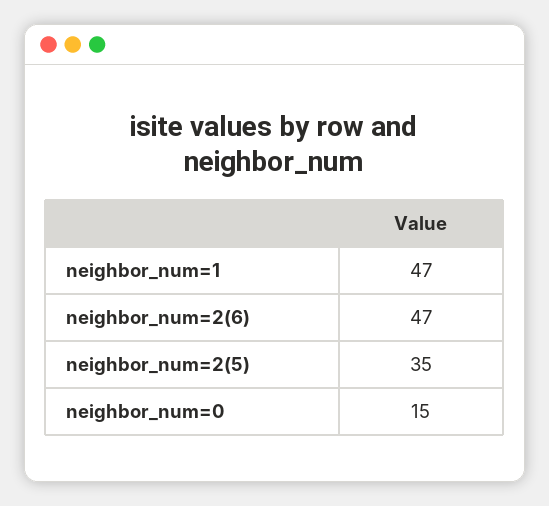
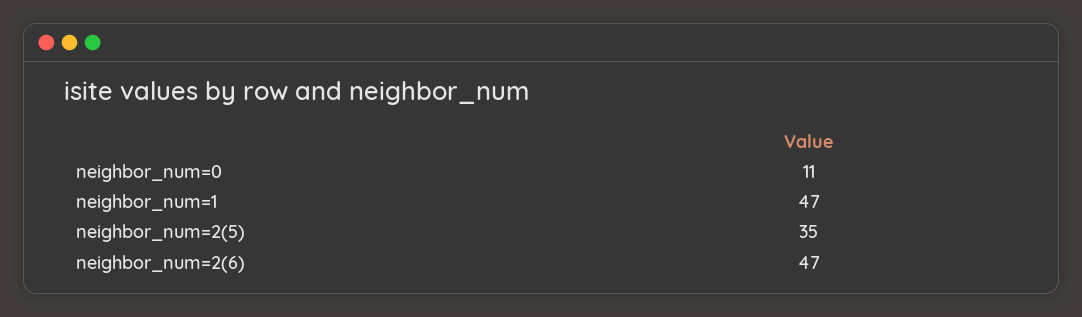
  {
    "neighbor_num=1": 47,
    "neighbor_num=2(6)": 47,
    "neighbor_num=2(5)": 35,
-   "neighbor_num=0": 15
+   "neighbor_num=0": 11
  }

